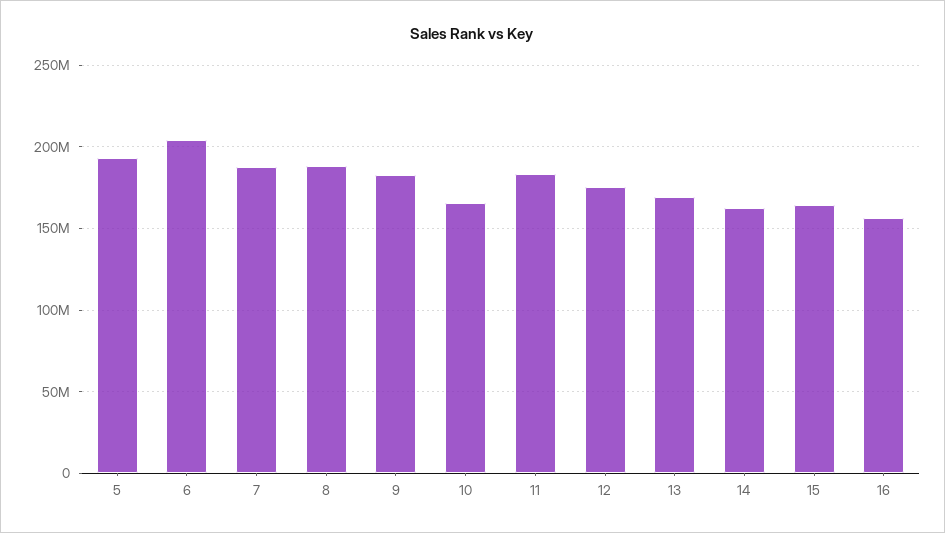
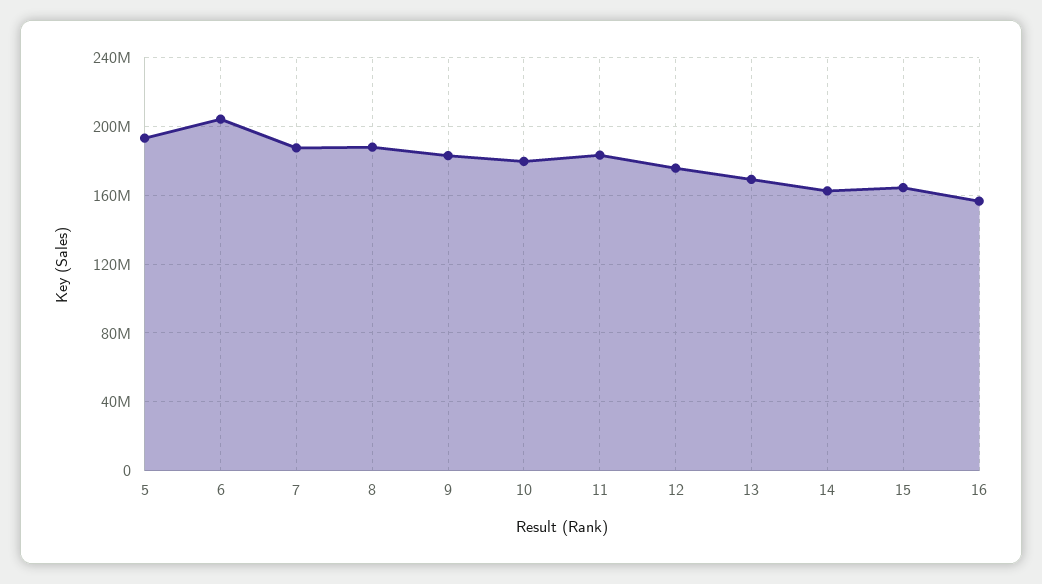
  {
    "5": 195000000,
    "6": 205000000,
    "7": 185000000,
    "8": 190000000,
    "9": 185000000,
-   "10": 165000000,
+   "10": 180000000,
    "11": 185000000,
    "12": 175000000,
    "13": 170000000,
    "14": 160000000,
    "15": 165000000,
    "16": 155000000
  }

